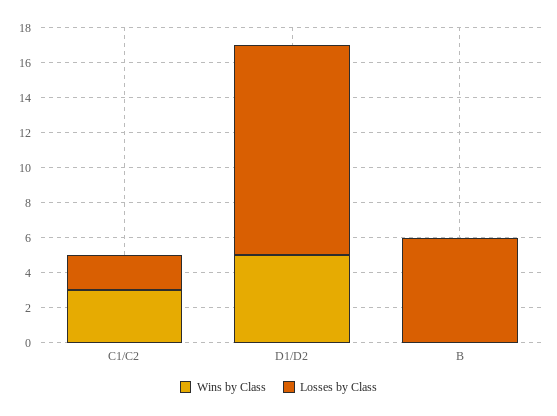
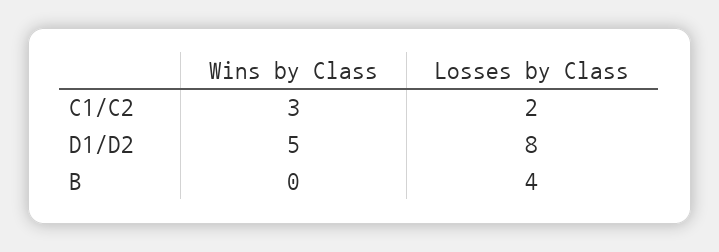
  {
    "Wins by Class": {
      "C1/C2": 3,
      "D1/D2": 5,
      "B": 0
    },
    "Losses by Class": {
      "C1/C2": 2,
-     "D1/D2": 12,
+     "D1/D2": 8,
-     "B": 6
+     "B": 4
    }
  }

